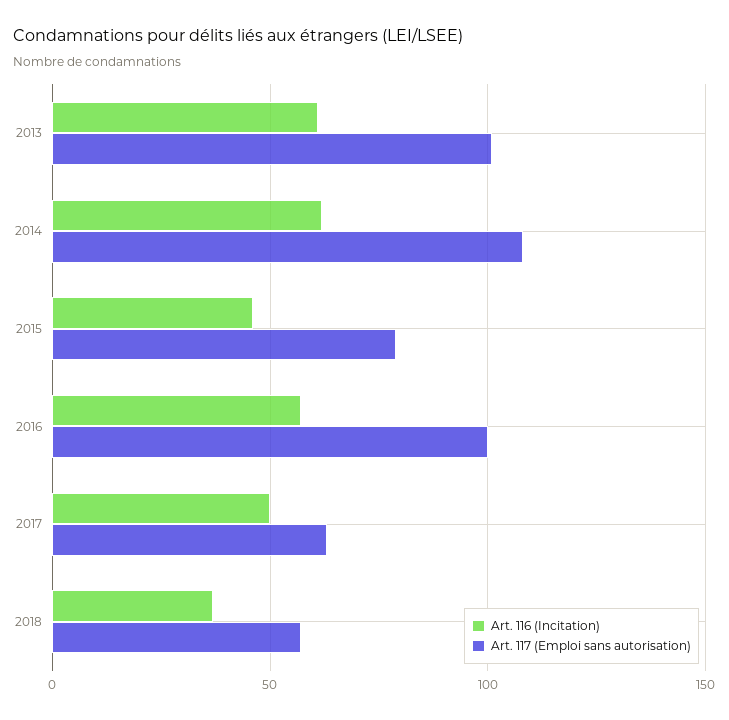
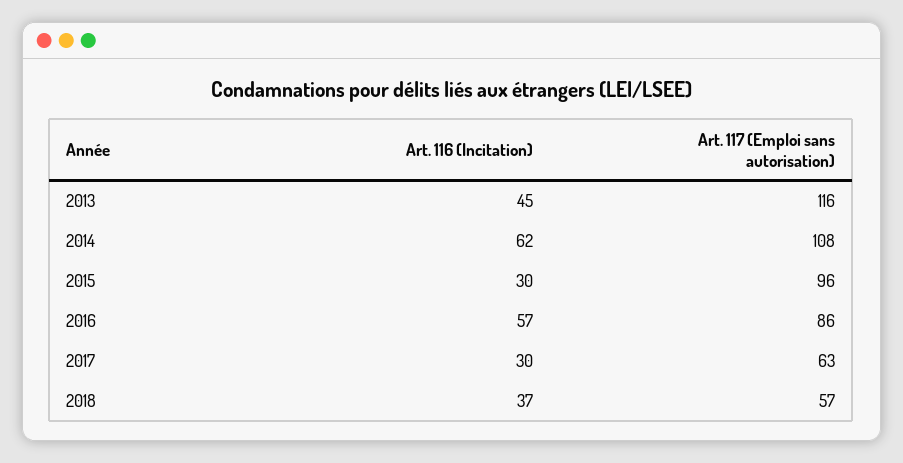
  {
    "Art. 116 (Incitation)": {
-     "2013": 60,
+     "2013": 45,
      "2014": 62,
-     "2015": 45,
+     "2015": 30,
      "2016": 57,
-     "2017": 50,
+     "2017": 30,
      "2018": 37
    },
    "Art. 117 (Emploi sans autorisation)": {
-     "2013": 100,
+     "2013": 116,
      "2014": 108,
-     "2015": 80,
+     "2015": 96,
-     "2016": 100,
+     "2016": 86,
      "2017": 63,
      "2018": 57
    }
  }

